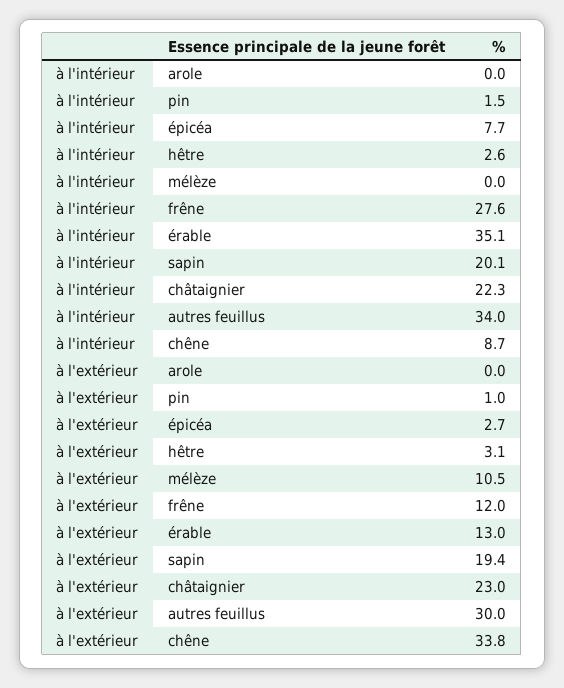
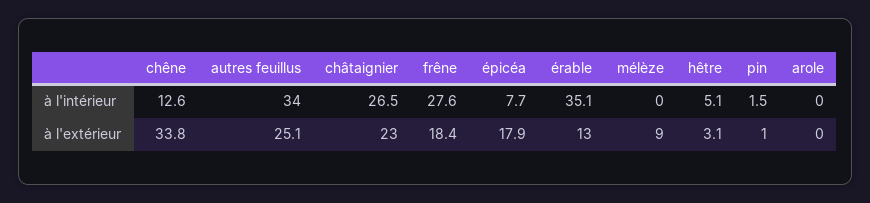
  {
    "à l'intérieur": {
      "arole": 0,
      "pin": 1.5,
      "épicéa": 7.7,
-     "hêtre": 2.6,
+     "hêtre": 5.1,
      "mélèze": 0,
      "frêne": 27.6,
      "érable": 35.1,
-     "sapin": 20.1,
-     "châtaignier": 22.3,
+     "châtaignier": 26.5,
      "autres feuillus": 34,
-     "chêne": 8.7
+     "chêne": 12.6
    },
    "à l'extérieur": {
      "arole": 0,
      "pin": 1,
-     "épicéa": 2.7,
+     "épicéa": 17.9,
      "hêtre": 3.1,
-     "mélèze": 10.5,
+     "mélèze": 9,
-     "frêne": 12,
+     "frêne": 18.4,
      "érable": 13,
-     "sapin": 19.4,
      "châtaignier": 23,
-     "autres feuillus": 30,
+     "autres feuillus": 25.1,
      "chêne": 33.8
    }
  }

